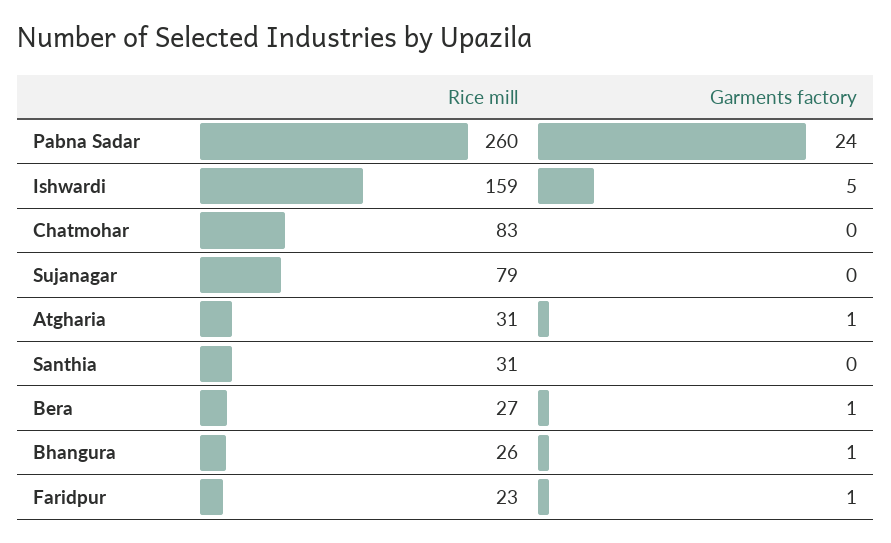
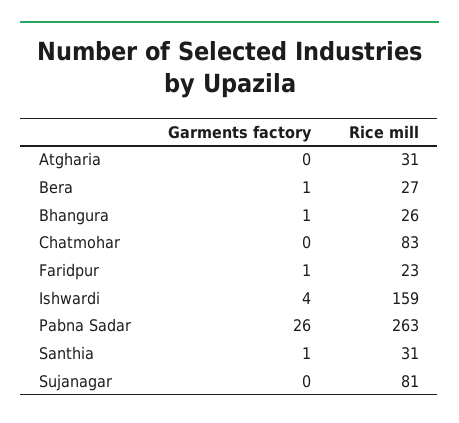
  {
    "Rice mill": {
-     "Pabna Sadar": 260,
+     "Pabna Sadar": 263,
      "Ishwardi": 159,
      "Chatmohar": 83,
-     "Sujanagar": 79,
+     "Sujanagar": 81,
      "Atgharia": 31,
      "Santhia": 31,
      "Bera": 27,
      "Bhangura": 26,
      "Faridpur": 23
    },
    "Garments factory": {
-     "Pabna Sadar": 24,
+     "Pabna Sadar": 26,
-     "Ishwardi": 5,
+     "Ishwardi": 4,
      "Chatmohar": 0,
      "Sujanagar": 0,
-     "Atgharia": 1,
+     "Atgharia": 0,
-     "Santhia": 0,
+     "Santhia": 1,
      "Bera": 1,
      "Bhangura": 1,
      "Faridpur": 1
    }
  }

